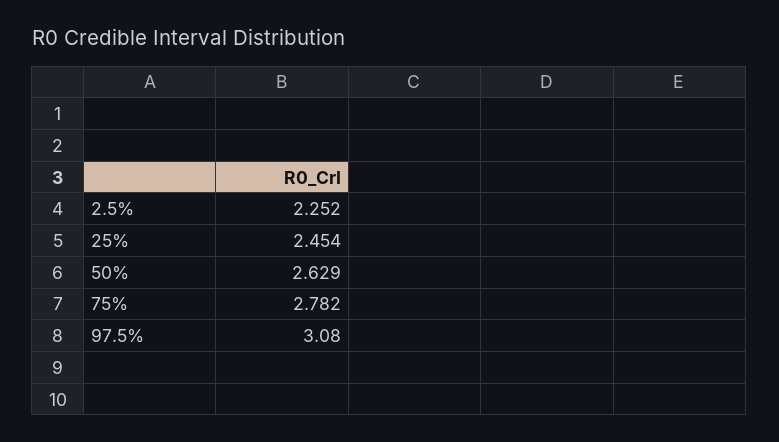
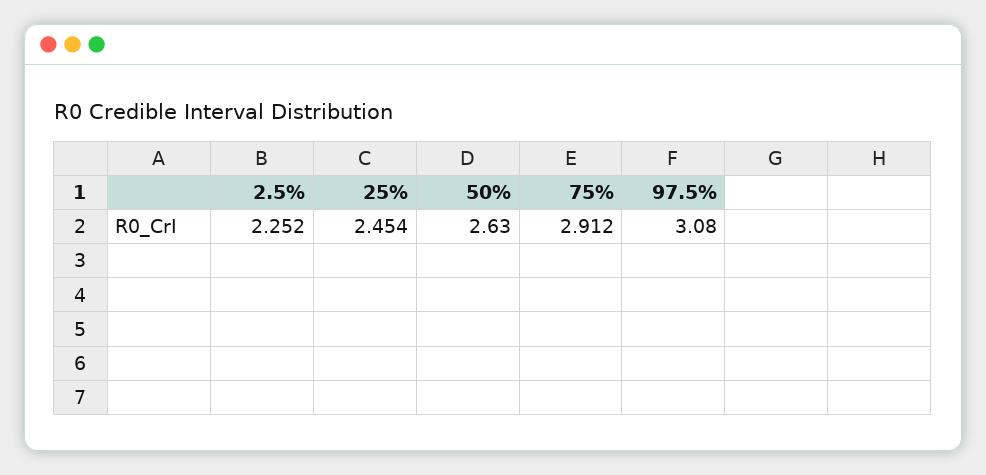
  {
    "2.5%": 2.252,
    "25%": 2.454,
-   "50%": 2.629,
+   "50%": 2.63,
-   "75%": 2.782,
+   "75%": 2.912,
    "97.5%": 3.08
  }

